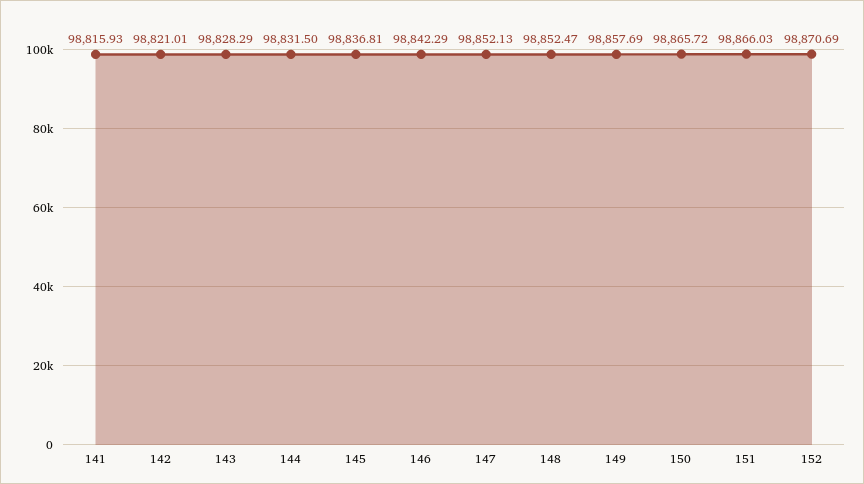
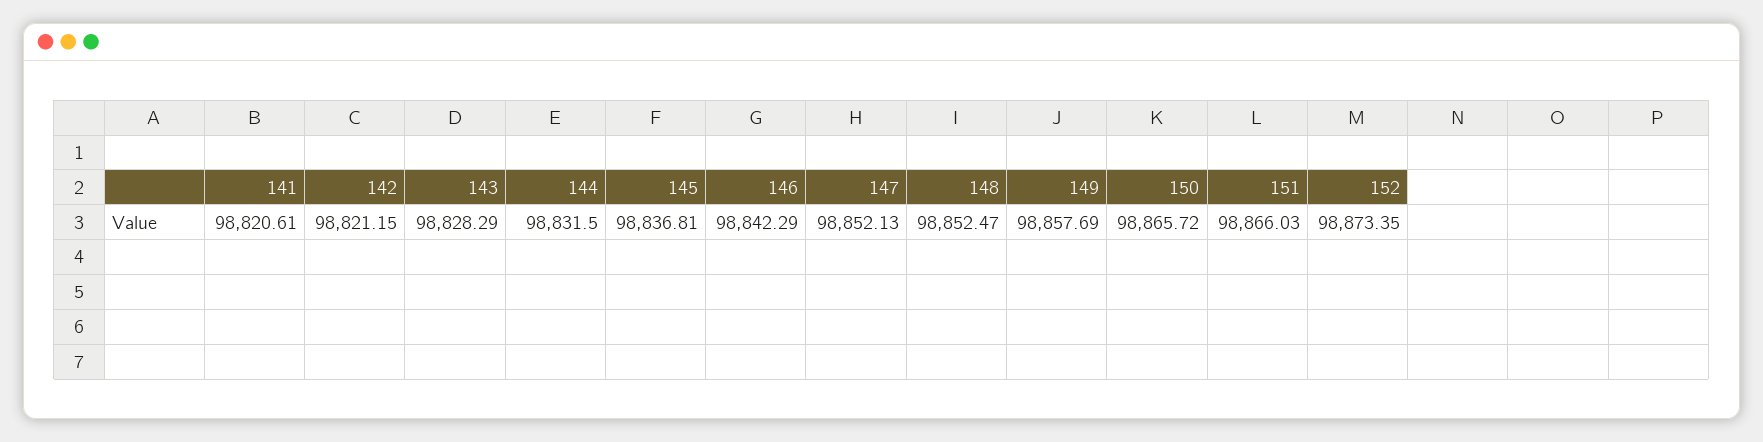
  {
-   "141": 98815.93,
+   "141": 98820.61,
-   "142": 98821.01,
+   "142": 98821.15,
    "143": 98828.29,
    "144": 98831.5,
    "145": 98836.81,
    "146": 98842.29,
    "147": 98852.13,
    "148": 98852.47,
    "149": 98857.69,
    "150": 98865.72,
    "151": 98866.03,
-   "152": 98870.69
+   "152": 98873.35
  }

